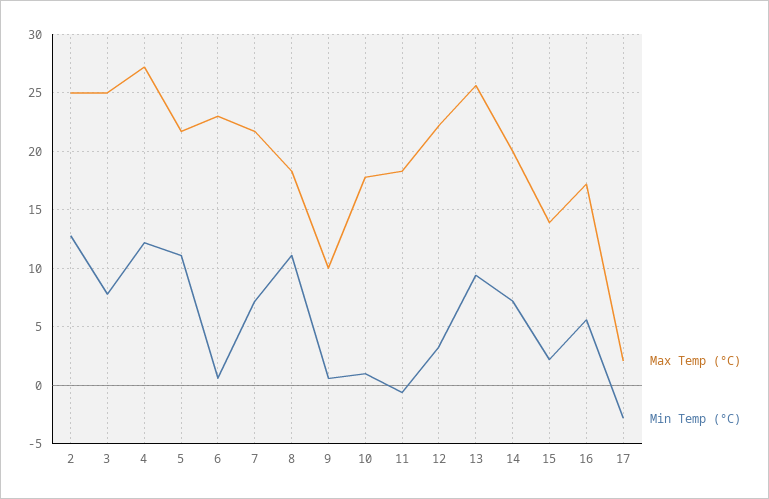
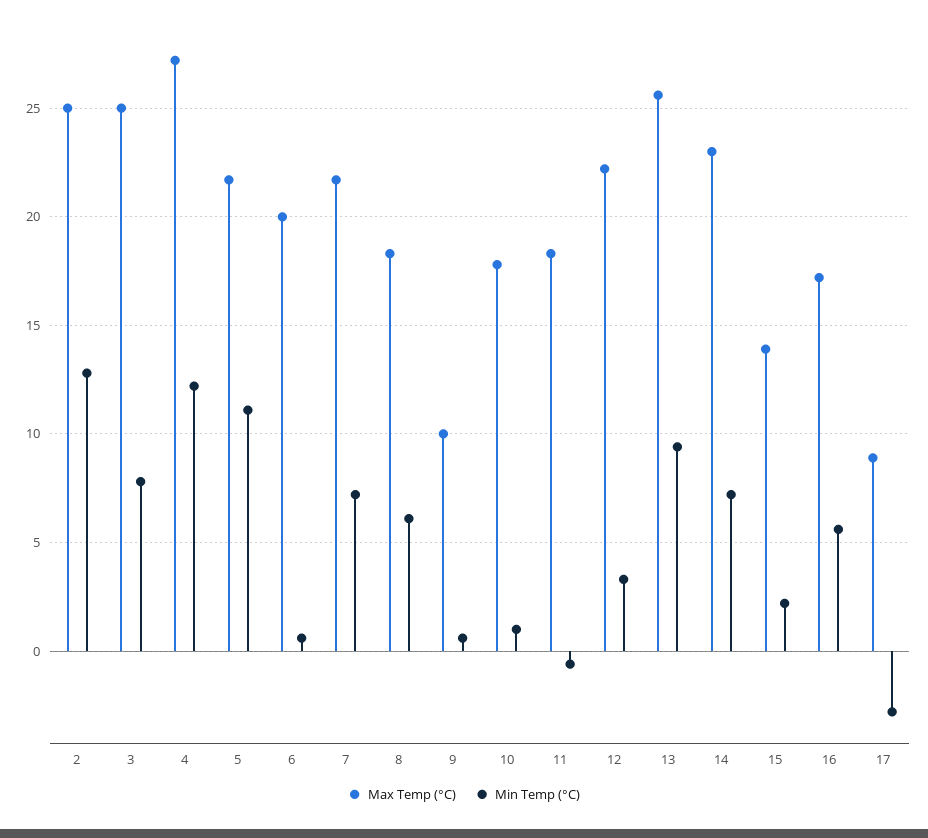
  {
    "Max Temp (°C)": {
      "2": 25,
      "3": 25,
      "4": 27,
      "5": 21.5,
-     "6": 23,
+     "6": 20,
      "7": 21.5,
      "8": 18.5,
      "9": 10,
      "10": 18,
      "11": 18.5,
      "12": 22,
      "13": 25.5,
-     "14": 20,
+     "14": 23,
      "15": 14,
      "16": 17,
-     "17": 2
+     "17": 9
    },
    "Min Temp (°C)": {
      "2": 13,
      "3": 8,
      "4": 12,
      "5": 11,
      "6": 0.5,
      "7": 7,
-     "8": 11,
+     "8": 6,
      "9": 0.5,
      "10": 1,
      "11": -0.5,
      "12": 3.5,
      "13": 9.5,
      "14": 7,
      "15": 2,
      "16": 5.5,
      "17": -3
    }
  }

